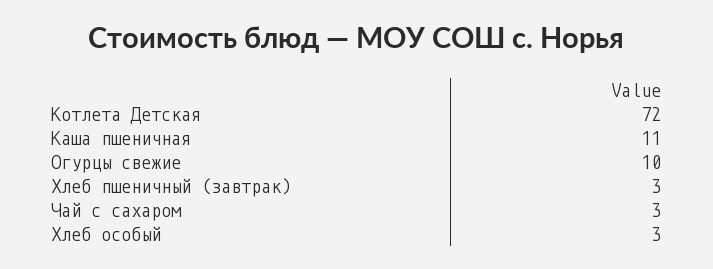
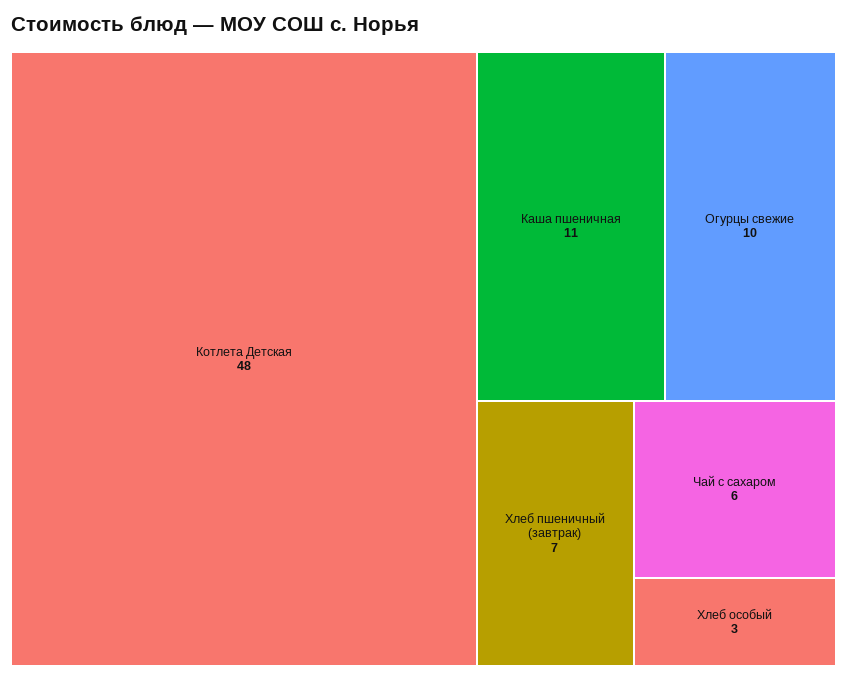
  {
-   "Котлета Детская": 72,
+   "Котлета Детская": 48,
    "Каша пшеничная": 11,
    "Огурцы свежие": 10,
-   "Хлеб пшеничный (завтрак)": 3,
+   "Хлеб пшеничный (завтрак)": 7,
-   "Чай с сахаром": 3,
+   "Чай с сахаром": 6,
    "Хлеб особый": 3
  }

